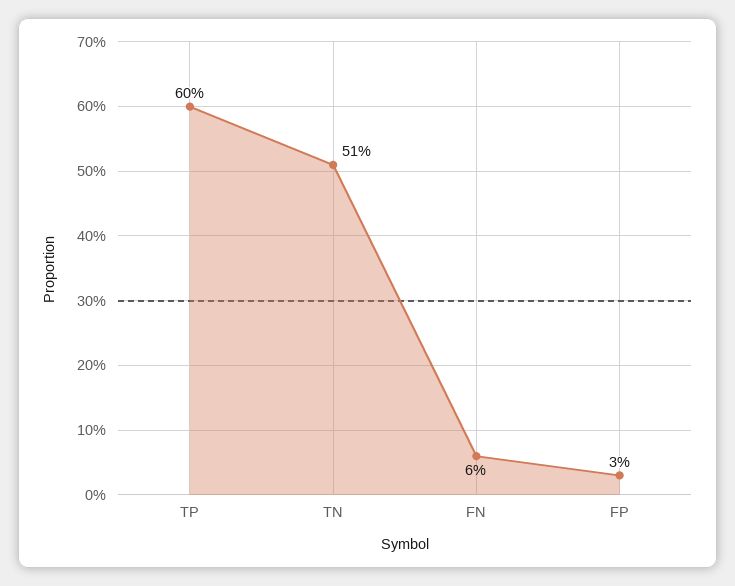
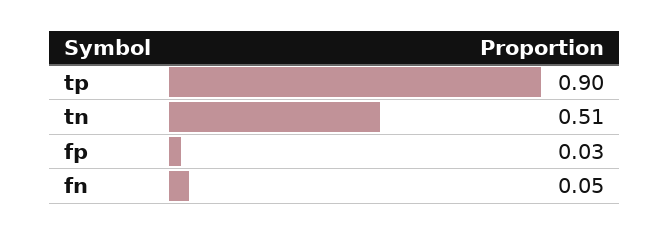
  {
-   "TP": 0.6,
+   "TP": 0.9,
    "TN": 0.51,
-   "FN": 0.06,
+   "FN": 0.05,
    "FP": 0.03
  }

